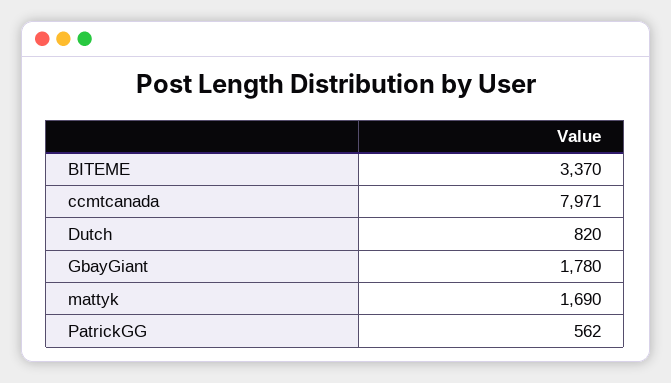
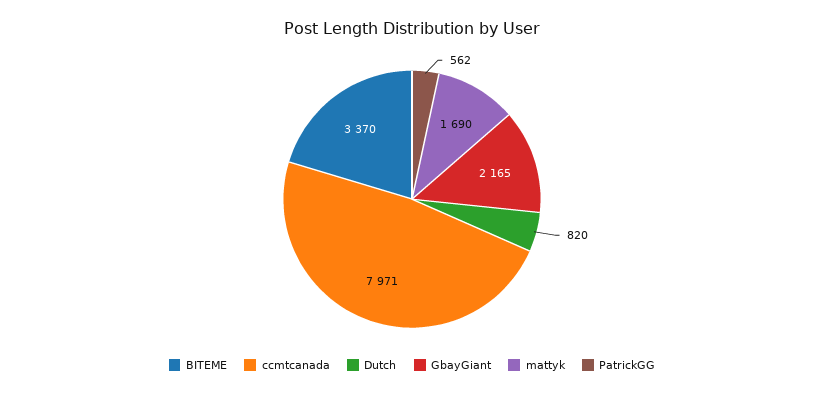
  {
    "BITEME": 3370,
    "ccmtcanada": 7971,
    "Dutch": 820,
-   "GbayGiant": 1780,
+   "GbayGiant": 2165,
    "mattyk": 1690,
    "PatrickGG": 562
  }

